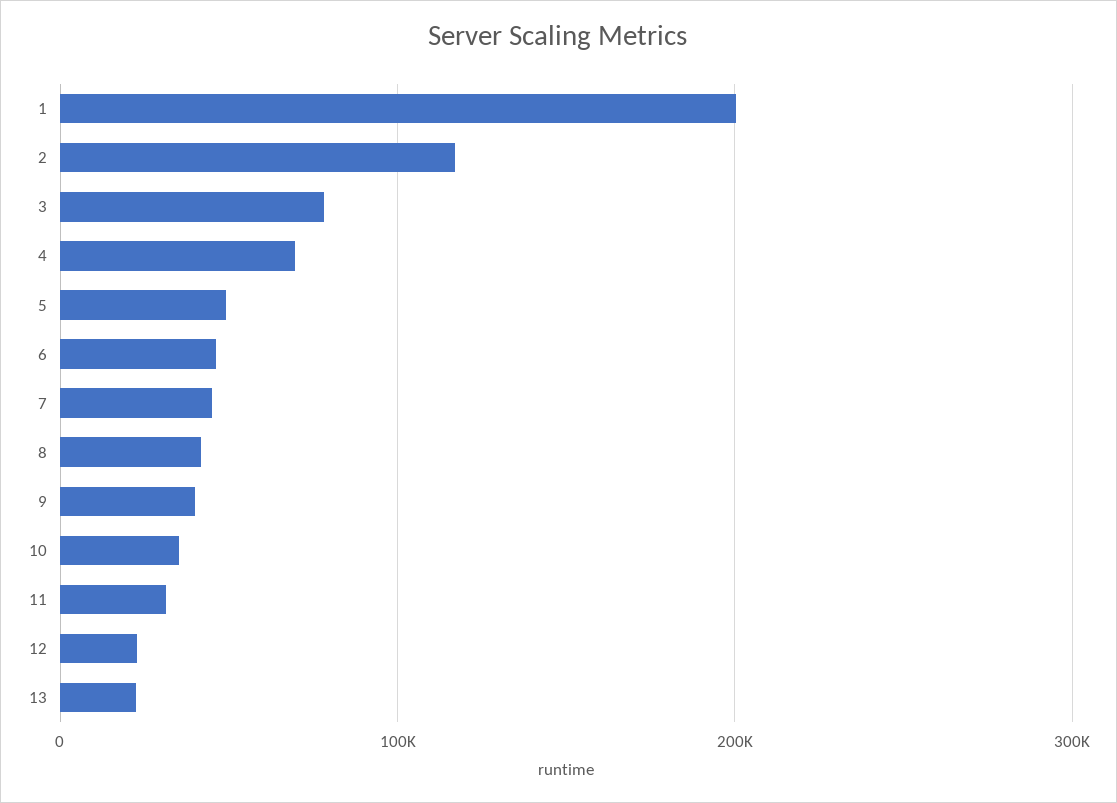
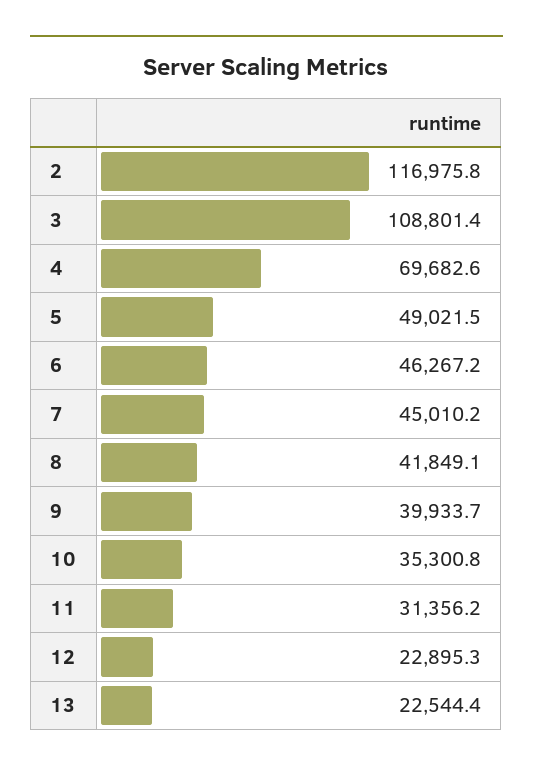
  {
-   "1": 200000,
    "2": 116975.8,
-   "3": 80000,
+   "3": 108801.4,
    "4": 69682.6,
    "5": 49021.5,
    "6": 46267.2,
    "7": 45010.2,
    "8": 41849.1,
    "9": 39933.7,
    "10": 35300.8,
    "11": 31356.2,
    "12": 22895.3,
    "13": 22544.4
  }

